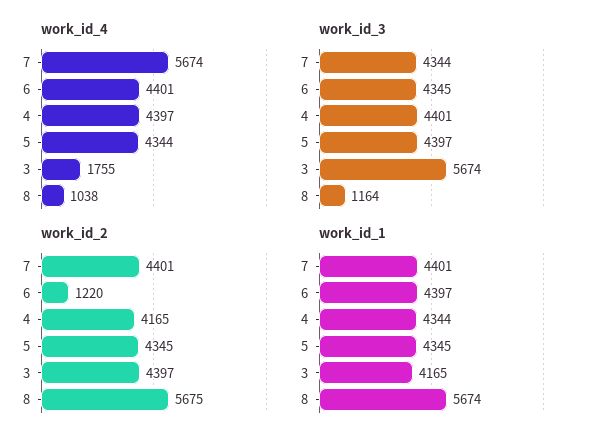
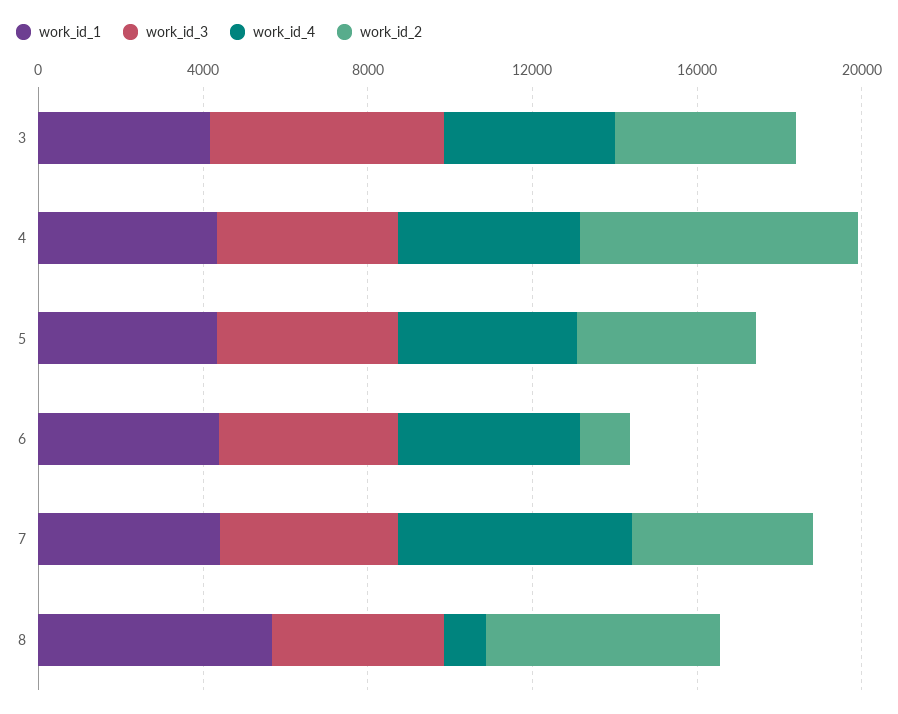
  {
    "work_id_4": {
      "7": 5674,
      "6": 4401,
      "4": 4397,
      "5": 4344,
-     "3": 1755,
+     "3": 4000,
      "8": 1038
    },
    "work_id_3": {
      "7": 4344,
      "6": 4345,
      "4": 4401,
      "5": 4397,
      "3": 5674,
-     "8": 1164
+     "8": 4000
    },
    "work_id_2": {
      "7": 4401,
      "6": 1220,
-     "4": 4165,
+     "4": 7000,
      "5": 4345,
      "3": 4397,
      "8": 5675
    },
    "work_id_1": {
      "7": 4401,
      "6": 4397,
      "4": 4344,
      "5": 4345,
      "3": 4165,
      "8": 5674
    }
  }

